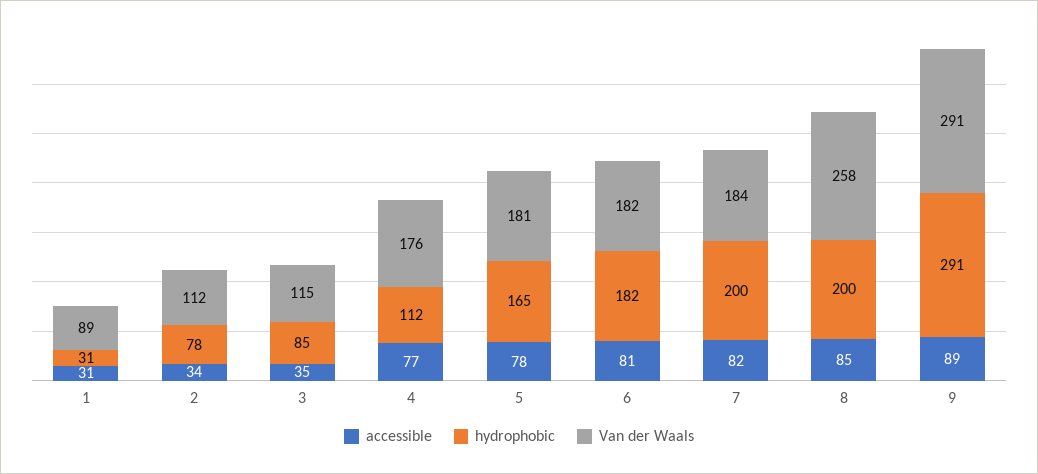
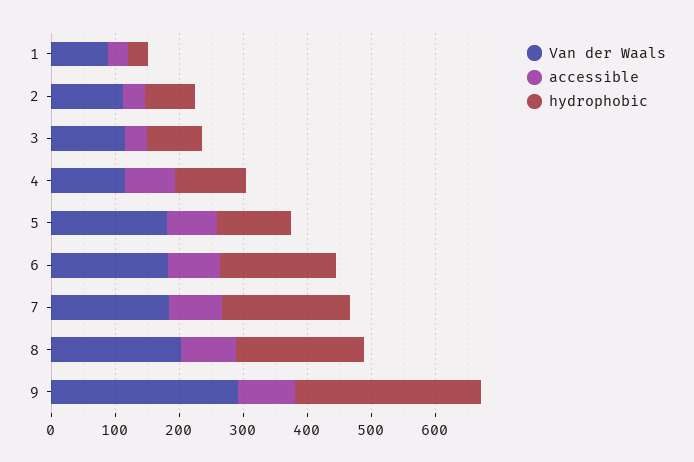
  {
    "accessible": {
      "1": 31,
      "2": 34,
      "3": 35,
      "4": 77,
      "5": 78,
      "6": 81,
      "7": 82,
      "8": 85,
      "9": 89
    },
    "hydrophobic": {
      "1": 31,
      "2": 78,
      "3": 85,
      "4": 112,
-     "5": 165,
+     "5": 120,
      "6": 182,
      "7": 200,
      "8": 200,
      "9": 291
    },
    "Van der Waals": {
      "1": 89,
      "2": 112,
      "3": 115,
-     "4": 176,
+     "4": 120,
      "5": 181,
      "6": 182,
      "7": 184,
-     "8": 258,
+     "8": 200,
      "9": 291
    }
  }

